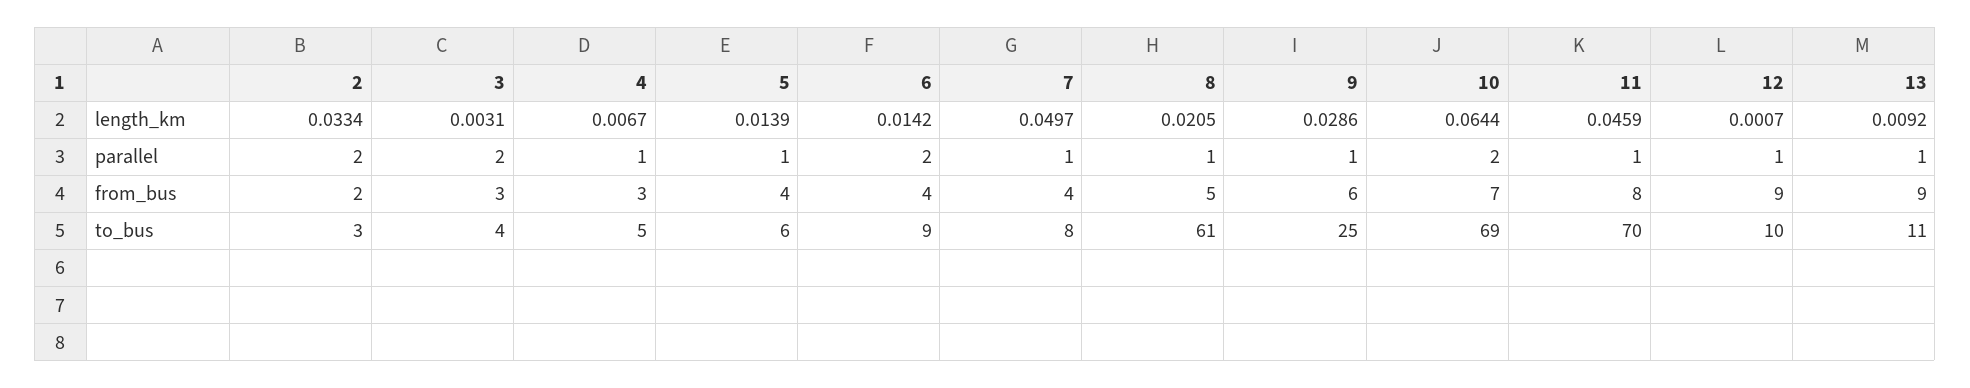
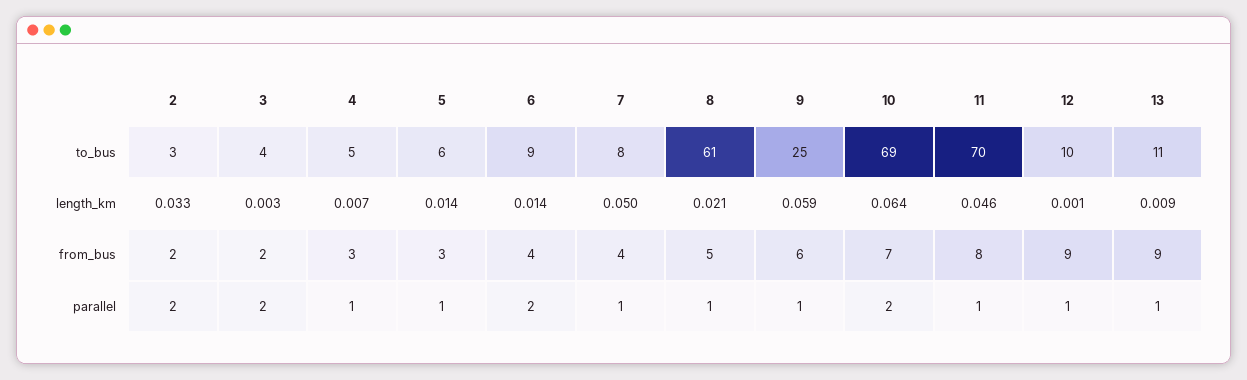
  {
    "2": {
      "length_km": 0.0334,
      "parallel": 2,
      "from_bus": 2,
      "to_bus": 3
    },
    "3": {
      "length_km": 0.0031,
      "parallel": 2,
-     "from_bus": 3,
+     "from_bus": 2,
      "to_bus": 4
    },
    "4": {
      "length_km": 0.0067,
      "parallel": 1,
      "from_bus": 3,
      "to_bus": 5
    },
    "5": {
      "length_km": 0.0139,
      "parallel": 1,
-     "from_bus": 4,
+     "from_bus": 3,
      "to_bus": 6
    },
    "6": {
      "length_km": 0.0142,
      "parallel": 2,
      "from_bus": 4,
      "to_bus": 9
    },
    "7": {
      "length_km": 0.0497,
      "parallel": 1,
      "from_bus": 4,
      "to_bus": 8
    },
    "8": {
      "length_km": 0.0205,
      "parallel": 1,
      "from_bus": 5,
      "to_bus": 61
    },
    "9": {
-     "length_km": 0.0286,
+     "length_km": 0.059,
      "parallel": 1,
      "from_bus": 6,
      "to_bus": 25
    },
    "10": {
      "length_km": 0.0644,
      "parallel": 2,
      "from_bus": 7,
      "to_bus": 69
    },
    "11": {
      "length_km": 0.0459,
      "parallel": 1,
      "from_bus": 8,
      "to_bus": 70
    },
    "12": {
      "length_km": 0.0007,
      "parallel": 1,
      "from_bus": 9,
      "to_bus": 10
    },
    "13": {
      "length_km": 0.0092,
      "parallel": 1,
      "from_bus": 9,
      "to_bus": 11
    }
  }

